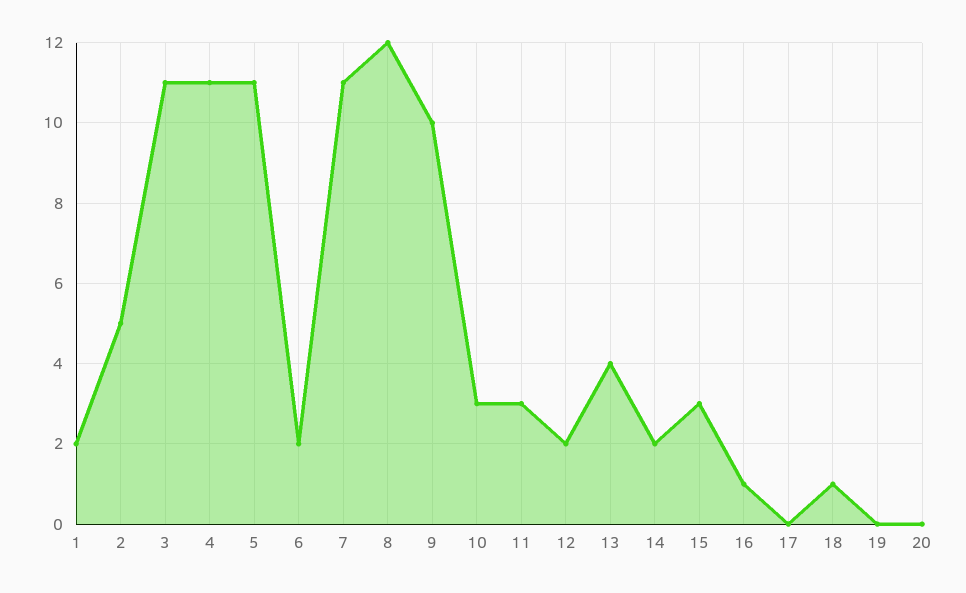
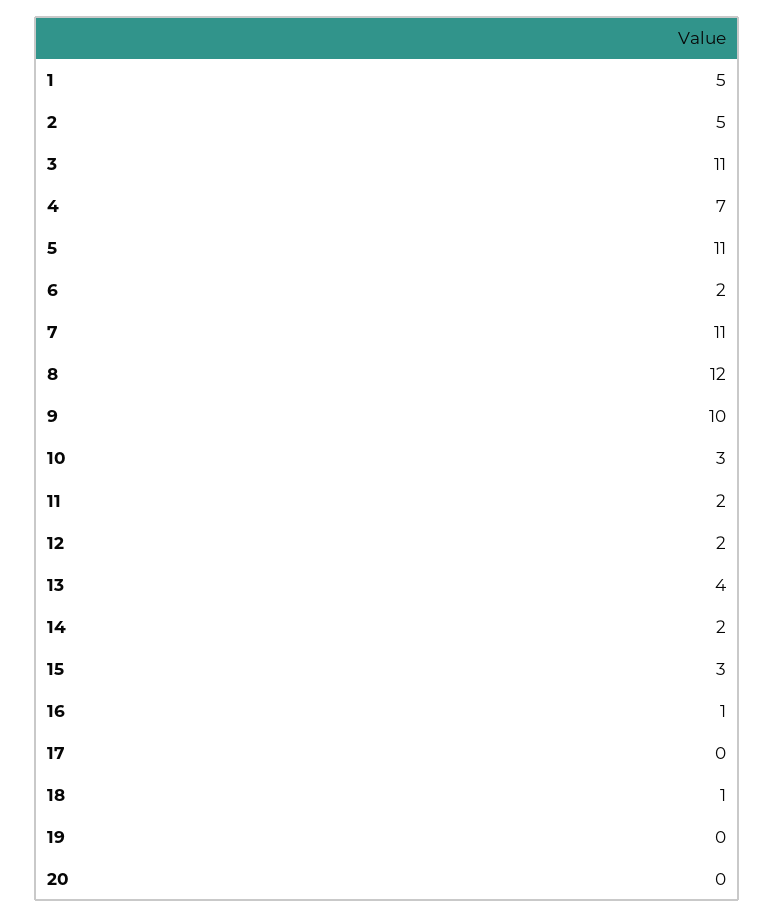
  {
-   "1": 2,
+   "1": 5,
    "2": 5,
    "3": 11,
-   "4": 11,
+   "4": 7,
    "5": 11,
    "6": 2,
    "7": 11,
    "8": 12,
    "9": 10,
    "10": 3,
-   "11": 3,
+   "11": 2,
    "12": 2,
    "13": 4,
    "14": 2,
    "15": 3,
    "16": 1,
    "17": 0,
    "18": 1,
    "19": 0,
    "20": 0
  }

